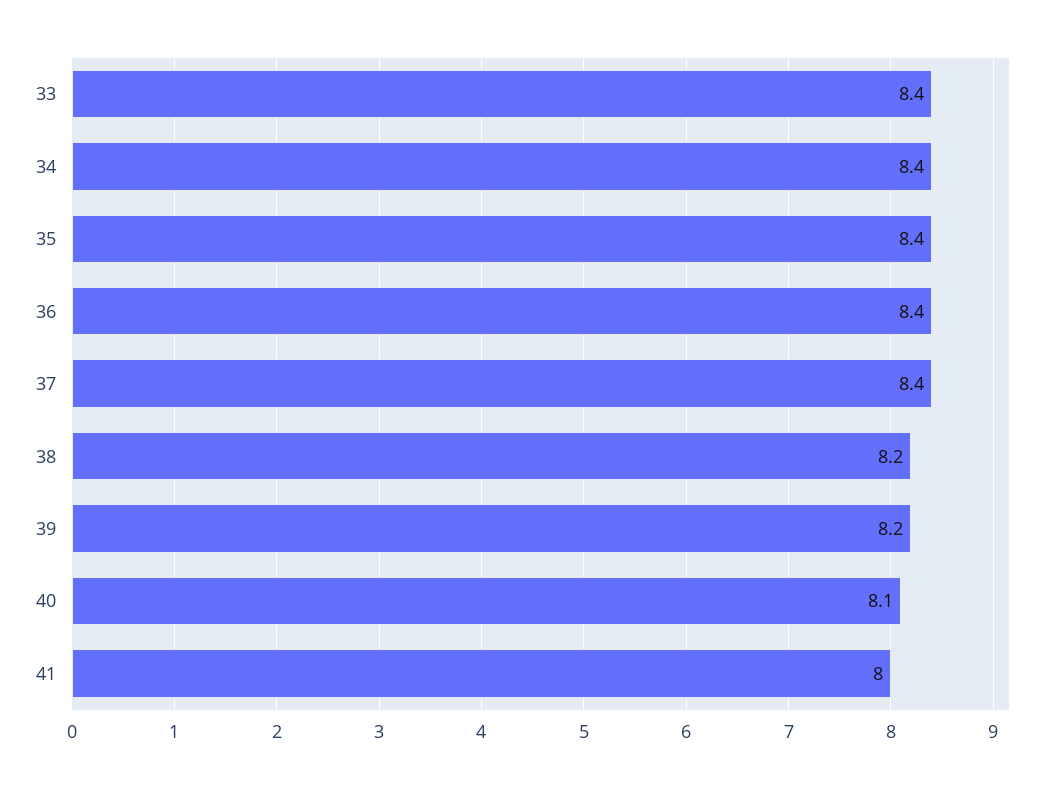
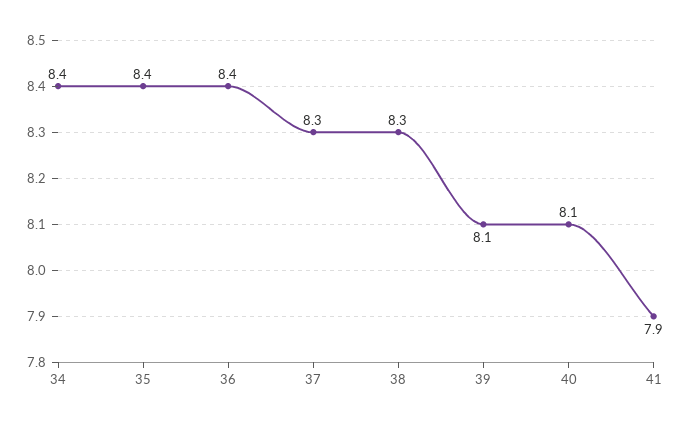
  {
-   "33": 8.4,
    "34": 8.4,
    "35": 8.4,
    "36": 8.4,
-   "37": 8.4,
+   "37": 8.3,
-   "38": 8.2,
+   "38": 8.3,
-   "39": 8.2,
+   "39": 8.1,
    "40": 8.1,
-   "41": 8
+   "41": 7.9
  }

